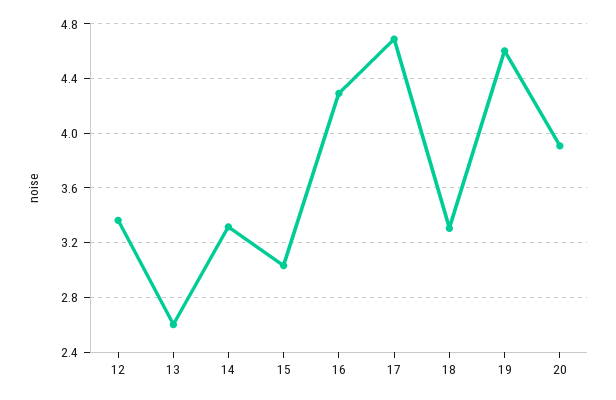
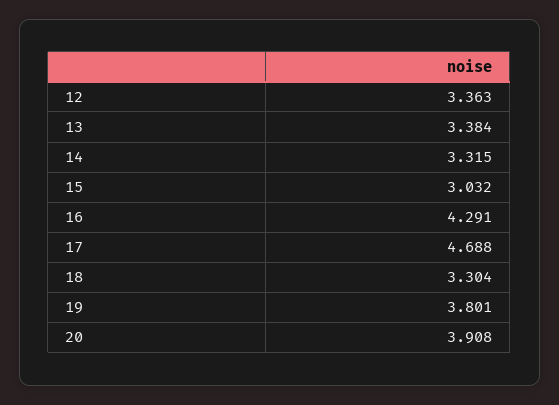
  {
    "12": 3.363,
-   "13": 2.6,
+   "13": 3.384,
    "14": 3.315,
    "15": 3.032,
    "16": 4.291,
    "17": 4.688,
    "18": 3.304,
-   "19": 4.6,
+   "19": 3.801,
    "20": 3.908
  }

